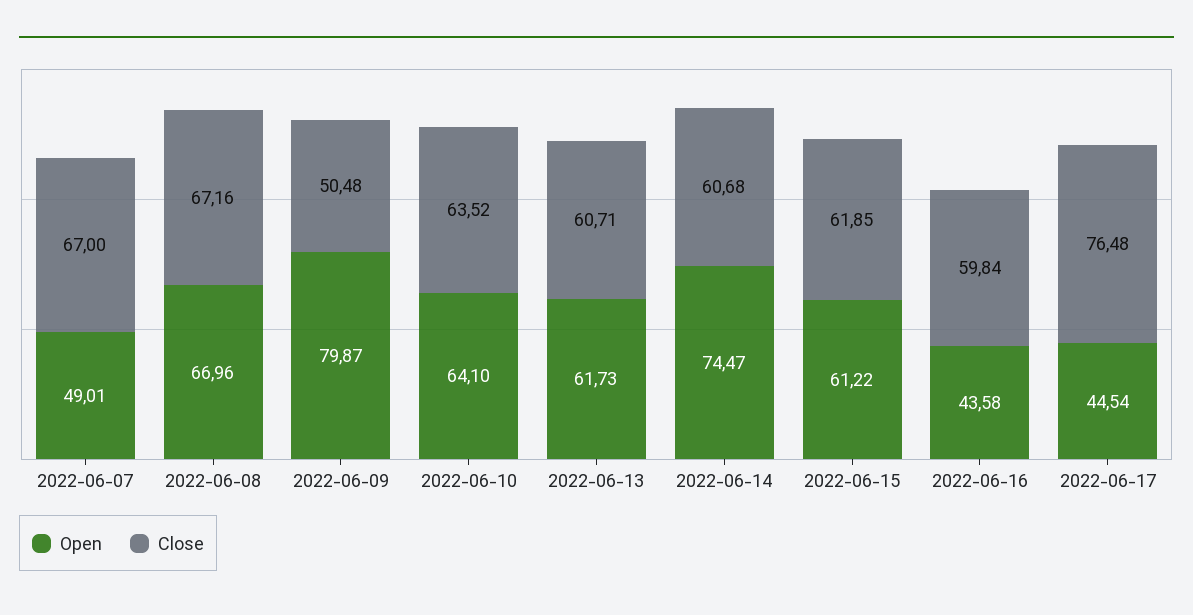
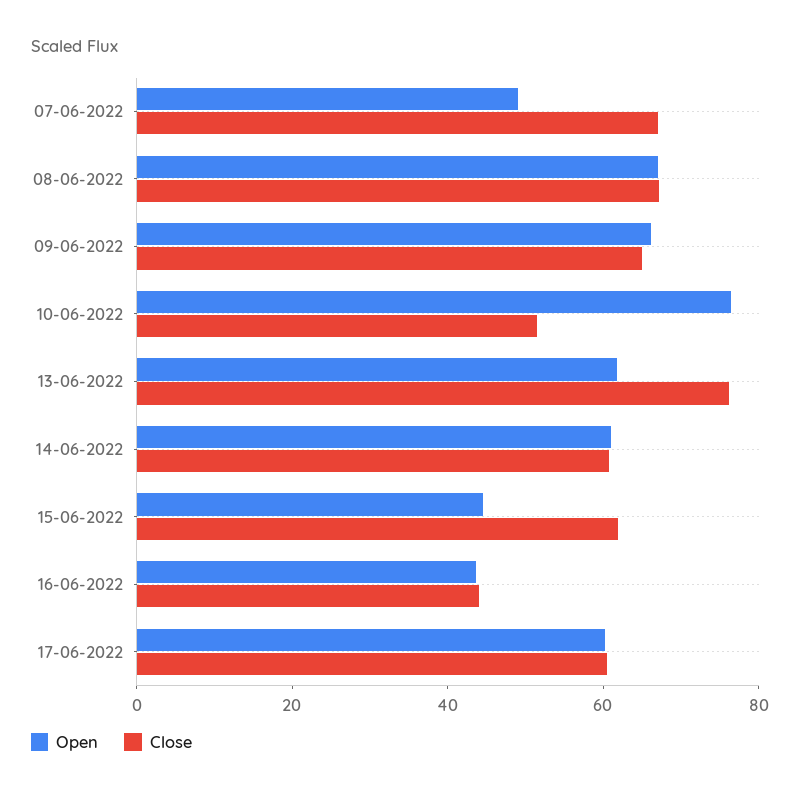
  {
    "Open": {
      "2022-06-07": 49.01,
      "2022-06-08": 66.96,
-     "2022-06-09": 79.87,
+     "2022-06-09": 65,
-     "2022-06-10": 64.1,
+     "2022-06-10": 75,
      "2022-06-13": 61.73,
-     "2022-06-14": 74.47,
+     "2022-06-14": 60,
-     "2022-06-15": 61.22,
+     "2022-06-15": 45,
      "2022-06-16": 43.58,
-     "2022-06-17": 44.54
+     "2022-06-17": 60
    },
    "Close": {
      "2022-06-07": 67,
      "2022-06-08": 67.16,
-     "2022-06-09": 50.48,
+     "2022-06-09": 65,
-     "2022-06-10": 63.52,
+     "2022-06-10": 50,
-     "2022-06-13": 60.71,
+     "2022-06-13": 75,
      "2022-06-14": 60.68,
      "2022-06-15": 61.85,
-     "2022-06-16": 59.84,
+     "2022-06-16": 45,
-     "2022-06-17": 76.48
+     "2022-06-17": 60
    }
  }

